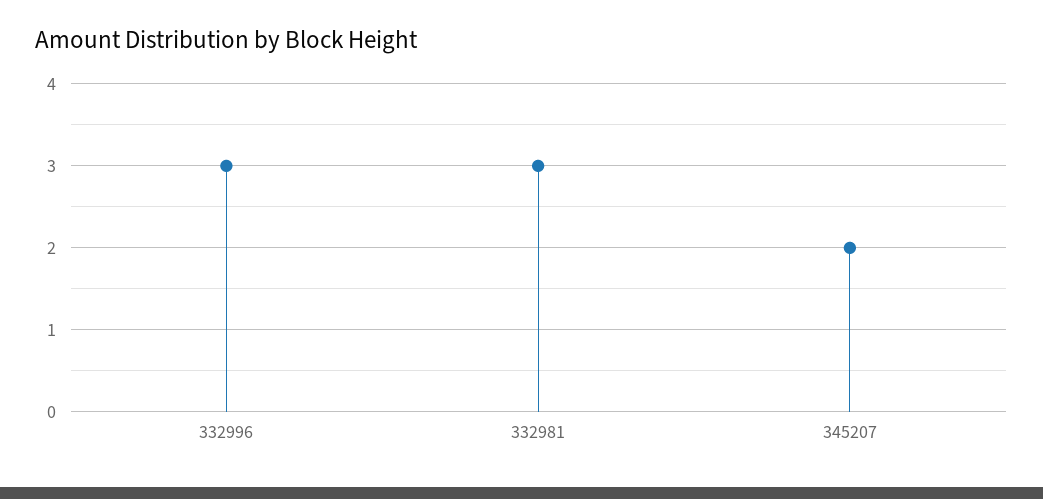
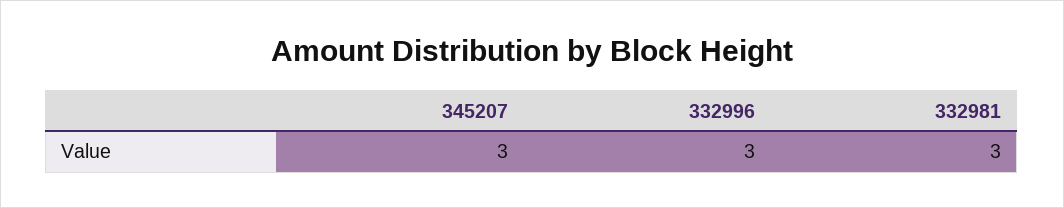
  {
    "332996": 3,
    "332981": 3,
-   "345207": 2
+   "345207": 3
  }

